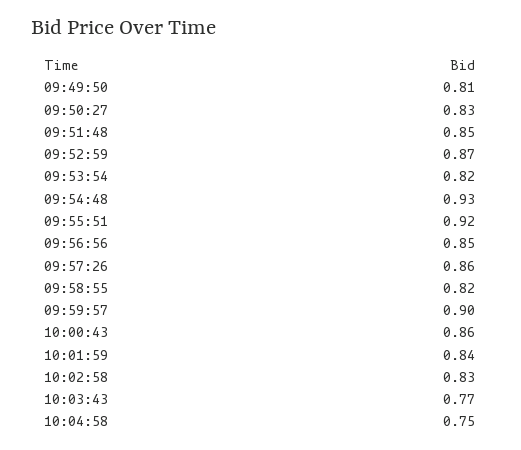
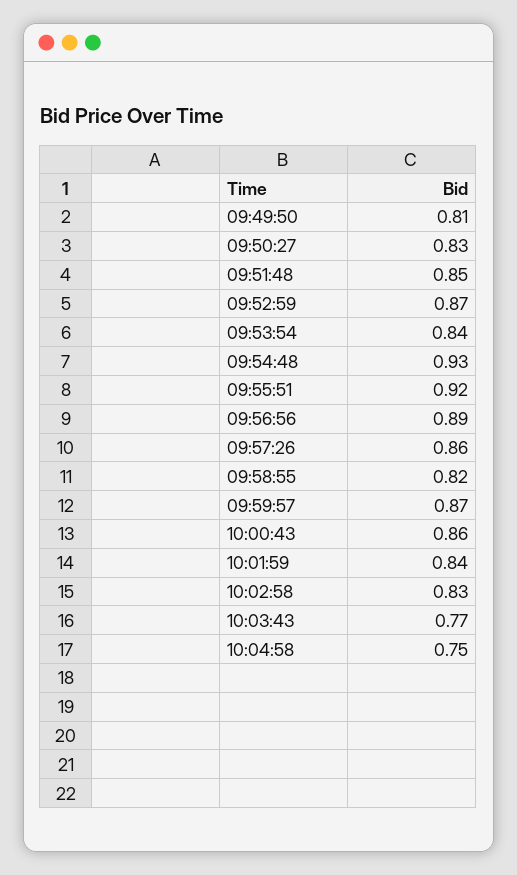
  {
    "09:49:50": 0.81,
    "09:50:27": 0.83,
    "09:51:48": 0.85,
    "09:52:59": 0.87,
-   "09:53:54": 0.82,
+   "09:53:54": 0.84,
    "09:54:48": 0.93,
    "09:55:51": 0.92,
-   "09:56:56": 0.85,
+   "09:56:56": 0.89,
    "09:57:26": 0.86,
    "09:58:55": 0.82,
-   "09:59:57": 0.9,
+   "09:59:57": 0.87,
    "10:00:43": 0.86,
    "10:01:59": 0.84,
    "10:02:58": 0.83,
    "10:03:43": 0.77,
    "10:04:58": 0.75
  }

